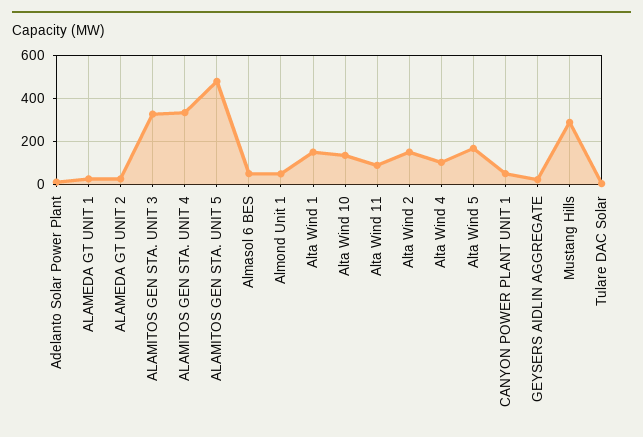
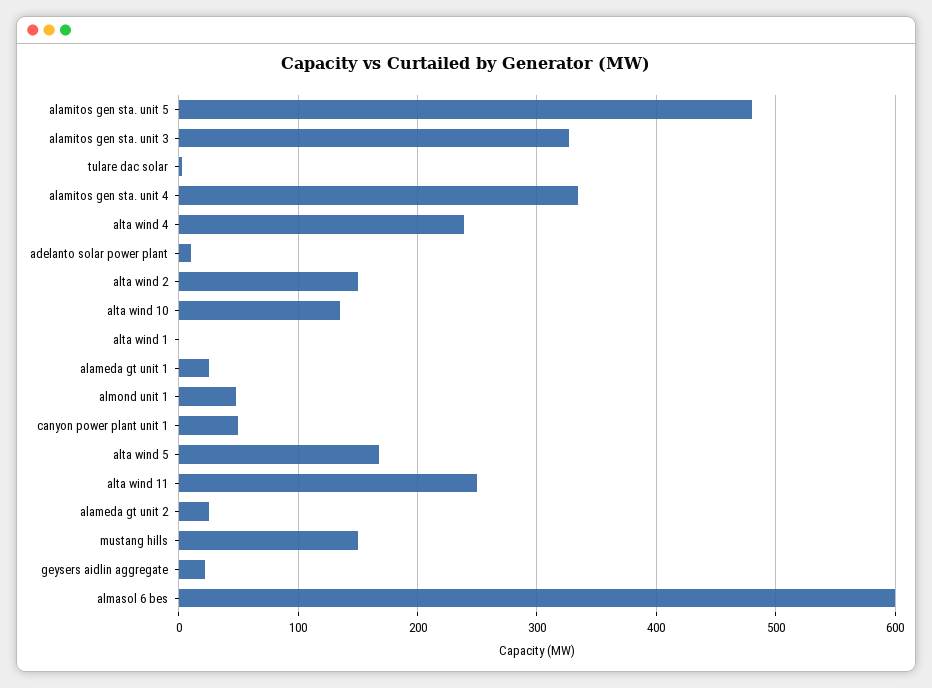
  {
    "Adelanto Solar Power Plant": 10,
    "ALAMEDA GT UNIT 1": 30,
    "ALAMEDA GT UNIT 2": 30,
    "ALAMITOS GEN STA. UNIT 3": 330,
    "ALAMITOS GEN STA. UNIT 4": 330,
    "ALAMITOS GEN STA. UNIT 5": 480,
-   "Almasol 6 BES": 50,
+   "Almasol 6 BES": 600,
    "Almond Unit 1": 50,
-   "Alta Wind 1": 150,
+   "Alta Wind 1": 0,
    "Alta Wind 10": 130,
-   "Alta Wind 11": 100,
+   "Alta Wind 11": 250,
    "Alta Wind 2": 150,
-   "Alta Wind 4": 100,
+   "Alta Wind 4": 240,
    "Alta Wind 5": 170,
    "CANYON POWER PLANT UNIT 1": 50,
    "GEYSERS AIDLIN AGGREGATE": 20,
-   "Mustang Hills": 300,
+   "Mustang Hills": 150,
    "Tulare DAC Solar": 0
  }

